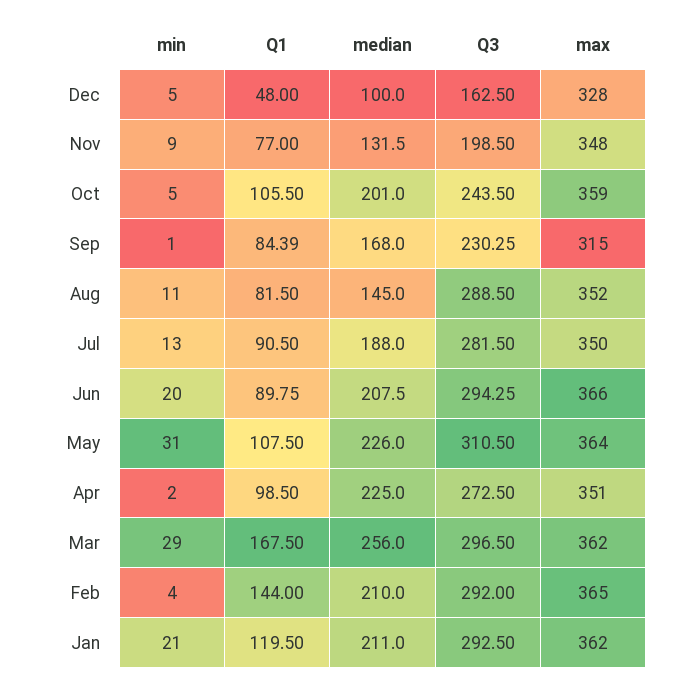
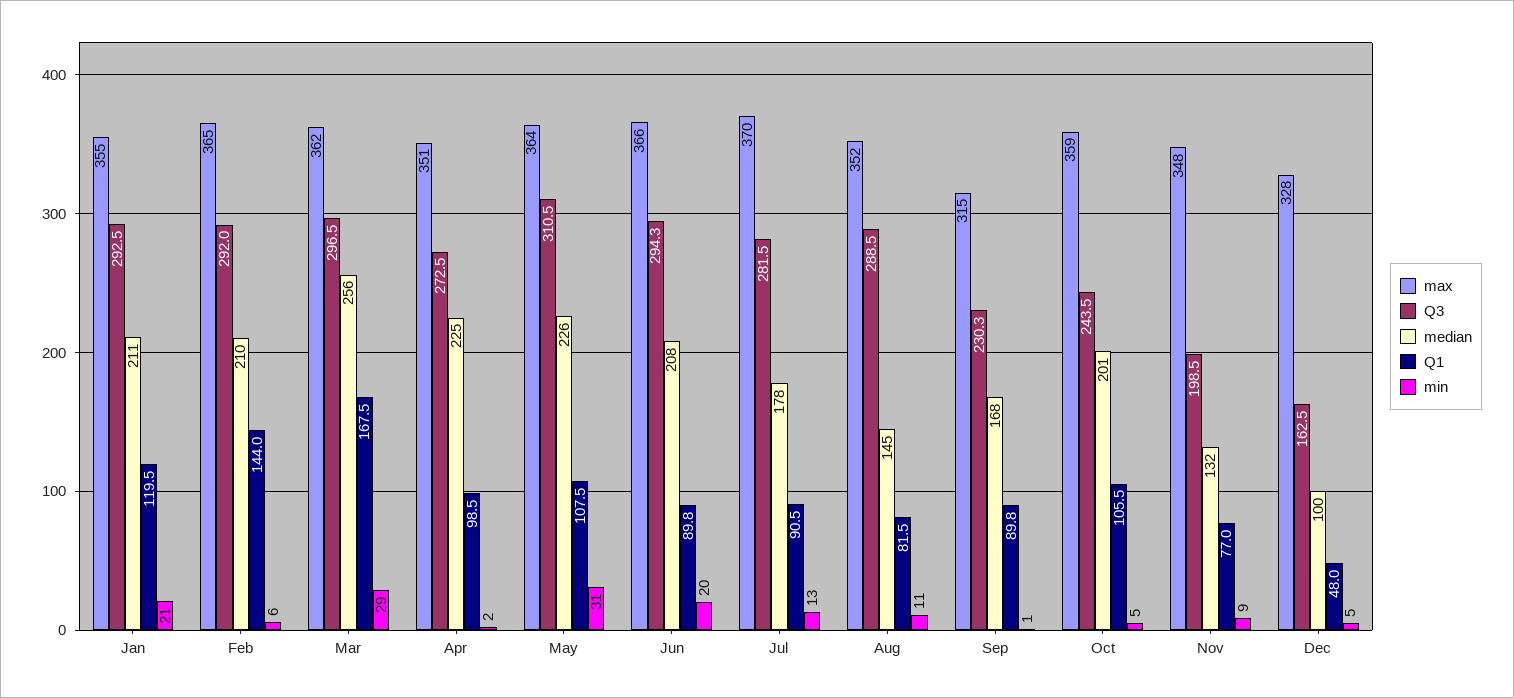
  {
    "min": {
      "Dec": 5,
      "Nov": 9,
      "Oct": 5,
      "Sep": 1,
      "Aug": 11,
      "Jul": 13,
      "Jun": 20,
      "May": 31,
      "Apr": 2,
      "Mar": 29,
-     "Feb": 4,
+     "Feb": 6,
      "Jan": 21
    },
    "Q1": {
      "Dec": 48,
      "Nov": 77,
      "Oct": 105.5,
-     "Sep": 84.39,
+     "Sep": 89.8,
      "Aug": 81.5,
      "Jul": 90.5,
      "Jun": 89.75,
      "May": 107.5,
      "Apr": 98.5,
      "Mar": 167.5,
      "Feb": 144,
      "Jan": 119.5
    },
    "median": {
      "Dec": 100,
      "Nov": 131.5,
      "Oct": 201,
      "Sep": 168,
      "Aug": 145,
-     "Jul": 188,
+     "Jul": 178,
      "Jun": 207.5,
      "May": 226,
      "Apr": 225,
      "Mar": 256,
      "Feb": 210,
      "Jan": 211
    },
    "Q3": {
      "Dec": 162.5,
      "Nov": 198.5,
      "Oct": 243.5,
      "Sep": 230.25,
      "Aug": 288.5,
      "Jul": 281.5,
      "Jun": 294.25,
      "May": 310.5,
      "Apr": 272.5,
      "Mar": 296.5,
      "Feb": 292,
      "Jan": 292.5
    },
    "max": {
      "Dec": 328,
      "Nov": 348,
      "Oct": 359,
      "Sep": 315,
      "Aug": 352,
-     "Jul": 350,
+     "Jul": 370,
      "Jun": 366,
      "May": 364,
      "Apr": 351,
      "Mar": 362,
      "Feb": 365,
-     "Jan": 362
+     "Jan": 355
    }
  }

